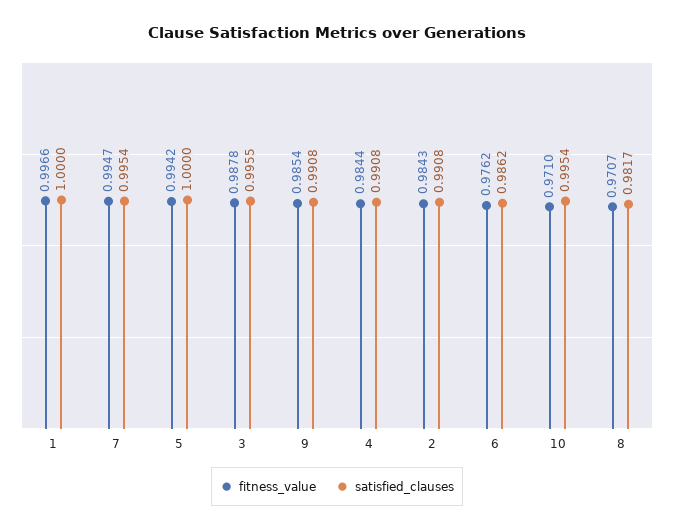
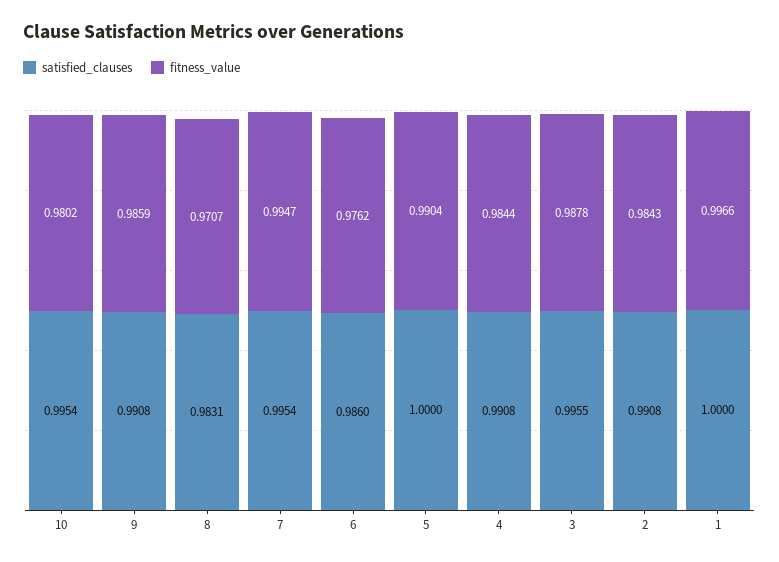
  {
    "fitness_value": {
      "1": 0.9966,
      "7": 0.9947,
-     "5": 0.9942,
+     "5": 0.9904,
      "3": 0.9878,
-     "9": 0.9854,
+     "9": 0.9859,
      "4": 0.9844,
      "2": 0.9843,
      "6": 0.9762,
-     "10": 0.971,
+     "10": 0.9802,
      "8": 0.9707
    },
    "satisfied_clauses": {
      "1": 1,
      "7": 0.9954,
      "5": 1,
      "3": 0.9955,
      "9": 0.9908,
      "4": 0.9908,
      "2": 0.9908,
-     "6": 0.9862,
+     "6": 0.986,
      "10": 0.9954,
-     "8": 0.9817
+     "8": 0.9831
    }
  }

